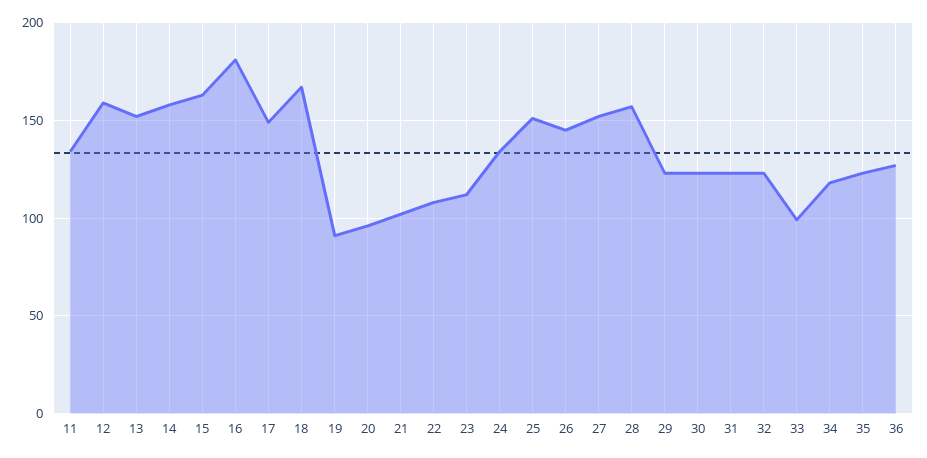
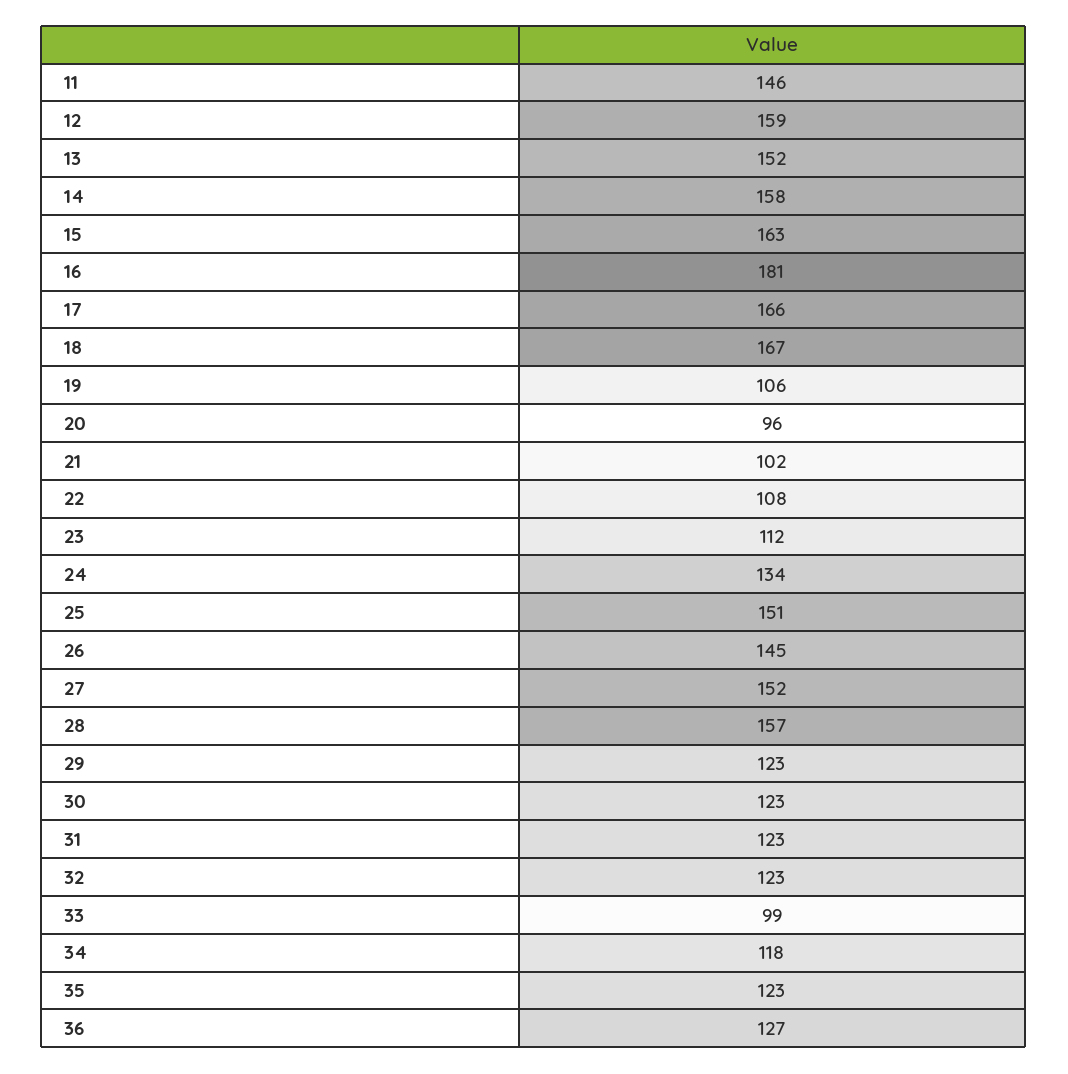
  {
-   "11": 135,
+   "11": 146,
    "12": 159,
    "13": 152,
    "14": 158,
    "15": 163,
    "16": 181,
-   "17": 150,
+   "17": 166,
    "18": 167,
-   "19": 90,
+   "19": 106,
    "20": 96,
    "21": 102,
    "22": 108,
    "23": 112,
    "24": 134,
    "25": 151,
    "26": 145,
    "27": 152,
    "28": 157,
    "29": 123,
    "30": 123,
    "31": 123,
    "32": 123,
    "33": 99,
    "34": 118,
    "35": 123,
    "36": 127
  }

